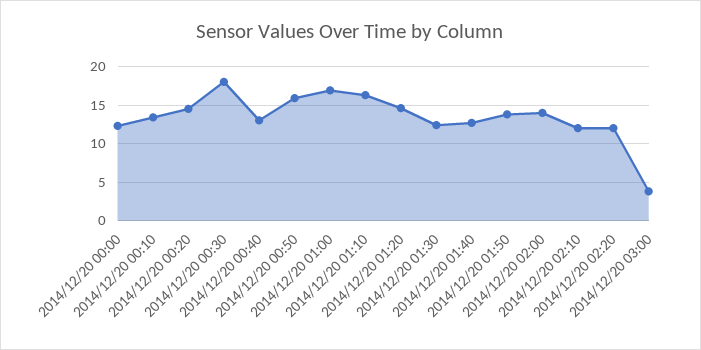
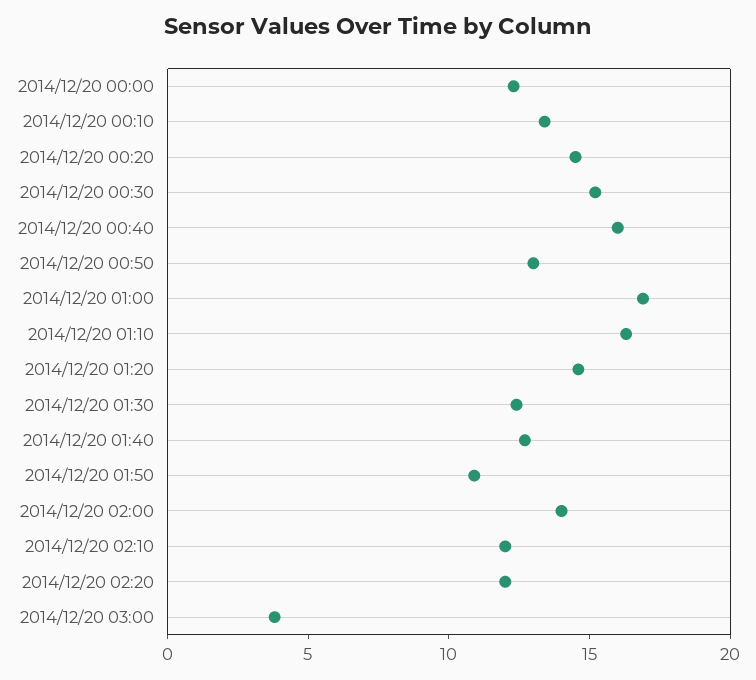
  {
    "2014/12/20 00:00": 12,
    "2014/12/20 00:10": 13,
    "2014/12/20 00:20": 15,
-   "2014/12/20 00:30": 18,
+   "2014/12/20 00:30": 15,
-   "2014/12/20 00:40": 13,
+   "2014/12/20 00:40": 16,
-   "2014/12/20 00:50": 16,
+   "2014/12/20 00:50": 13,
    "2014/12/20 01:00": 17,
    "2014/12/20 01:10": 16,
    "2014/12/20 01:20": 15,
    "2014/12/20 01:30": 12,
    "2014/12/20 01:40": 13,
-   "2014/12/20 01:50": 14,
+   "2014/12/20 01:50": 11,
    "2014/12/20 02:00": 14,
    "2014/12/20 02:10": 12,
    "2014/12/20 02:20": 12,
    "2014/12/20 03:00": 4
  }

